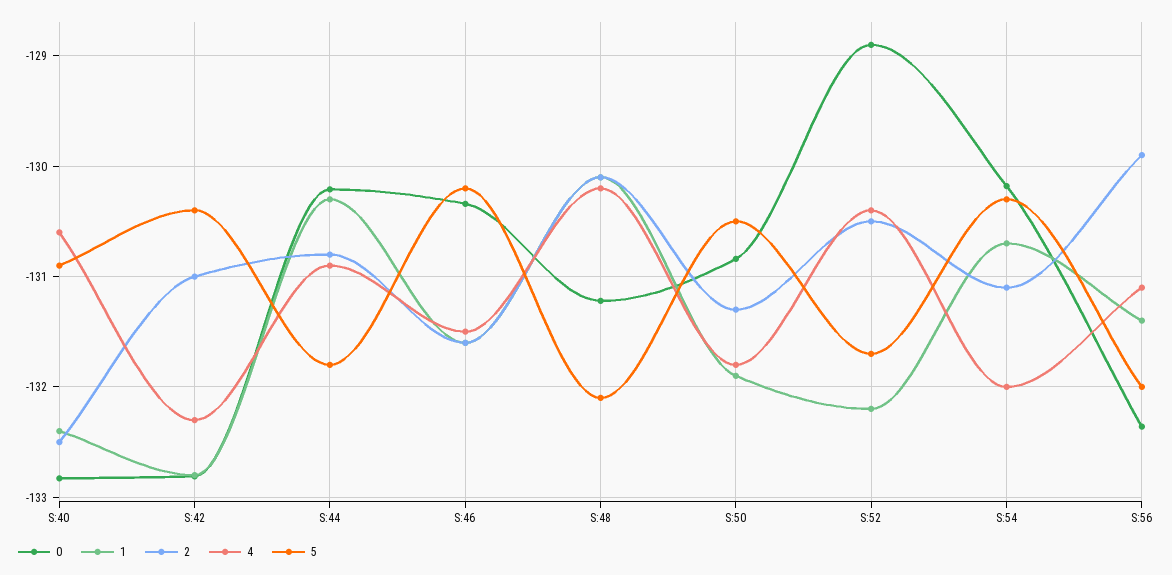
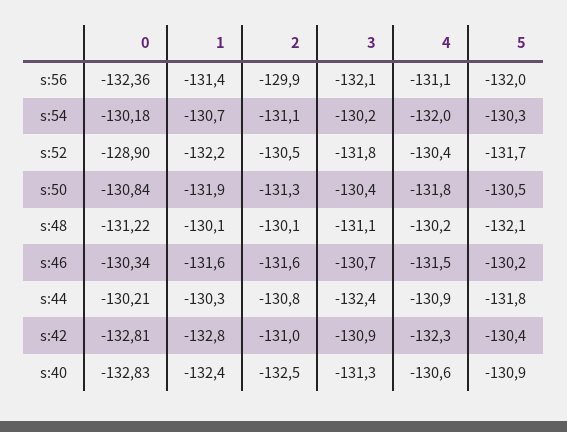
  {
    "0": {
      "S:40": -132.83,
      "S:42": -132.81,
      "S:44": -130.21,
      "S:46": -130.34,
      "S:48": -131.22,
      "S:50": -130.84,
      "S:52": -128.9,
      "S:54": -130.18,
      "S:56": -132.36
    },
    "1": {
      "S:40": -132.4,
      "S:42": -132.8,
      "S:44": -130.3,
      "S:46": -131.6,
      "S:48": -130.1,
      "S:50": -131.9,
      "S:52": -132.2,
      "S:54": -130.7,
      "S:56": -131.4
    },
    "2": {
      "S:40": -132.5,
      "S:42": -131,
      "S:44": -130.8,
      "S:46": -131.6,
      "S:48": -130.1,
      "S:50": -131.3,
      "S:52": -130.5,
      "S:54": -131.1,
      "S:56": -129.9
    },
    "4": {
      "S:40": -130.6,
      "S:42": -132.3,
      "S:44": -130.9,
      "S:46": -131.5,
      "S:48": -130.2,
      "S:50": -131.8,
      "S:52": -130.4,
      "S:54": -132,
      "S:56": -131.1
    },
    "5": {
      "S:40": -130.9,
      "S:42": -130.4,
      "S:44": -131.8,
      "S:46": -130.2,
      "S:48": -132.1,
      "S:50": -130.5,
      "S:52": -131.7,
      "S:54": -130.3,
      "S:56": -132
-   }
+   },
+   "3": {
+     "S:56": -132.1,
+     "S:54": -130.2,
+     "S:52": -131.8,
+     "S:50": -130.4,
+     "S:48": -131.1,
+     "S:46": -130.7,
+     "S:44": -132.4,
+     "S:42": -130.9,
+     "S:40": -131.3
+   }
  }

